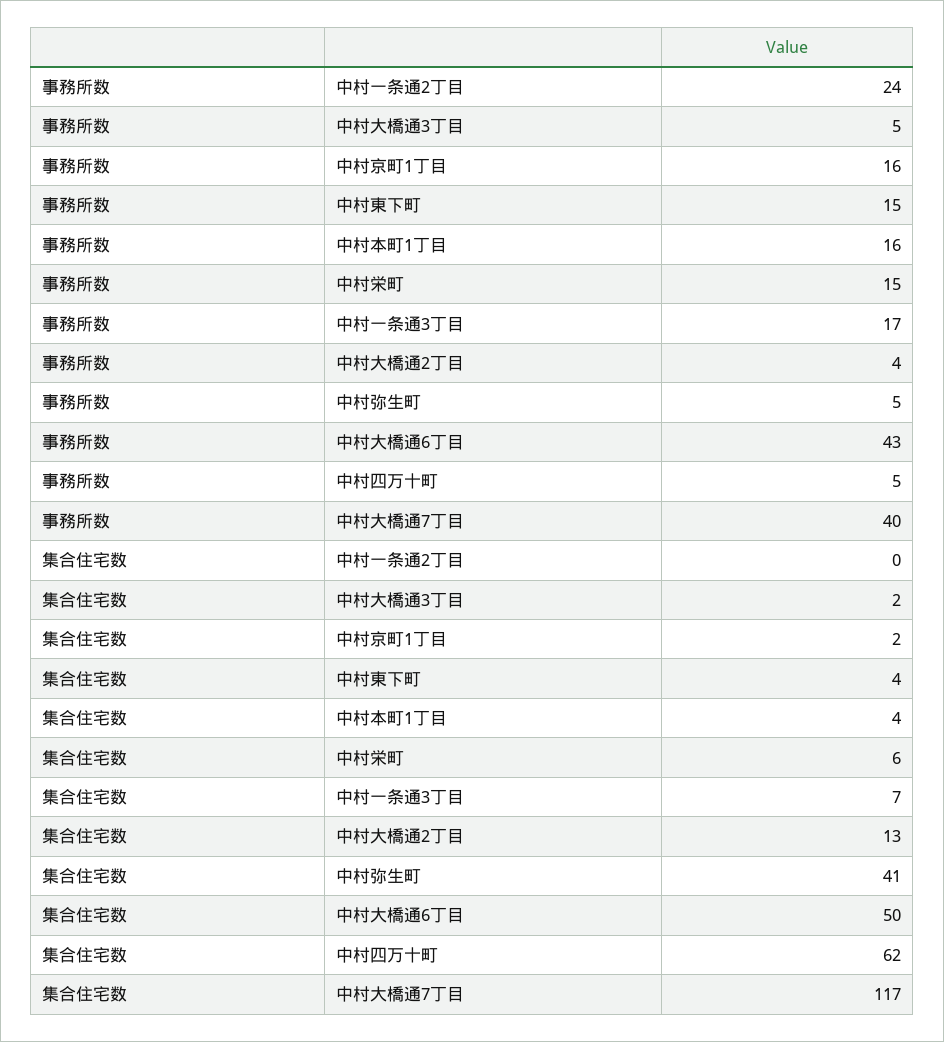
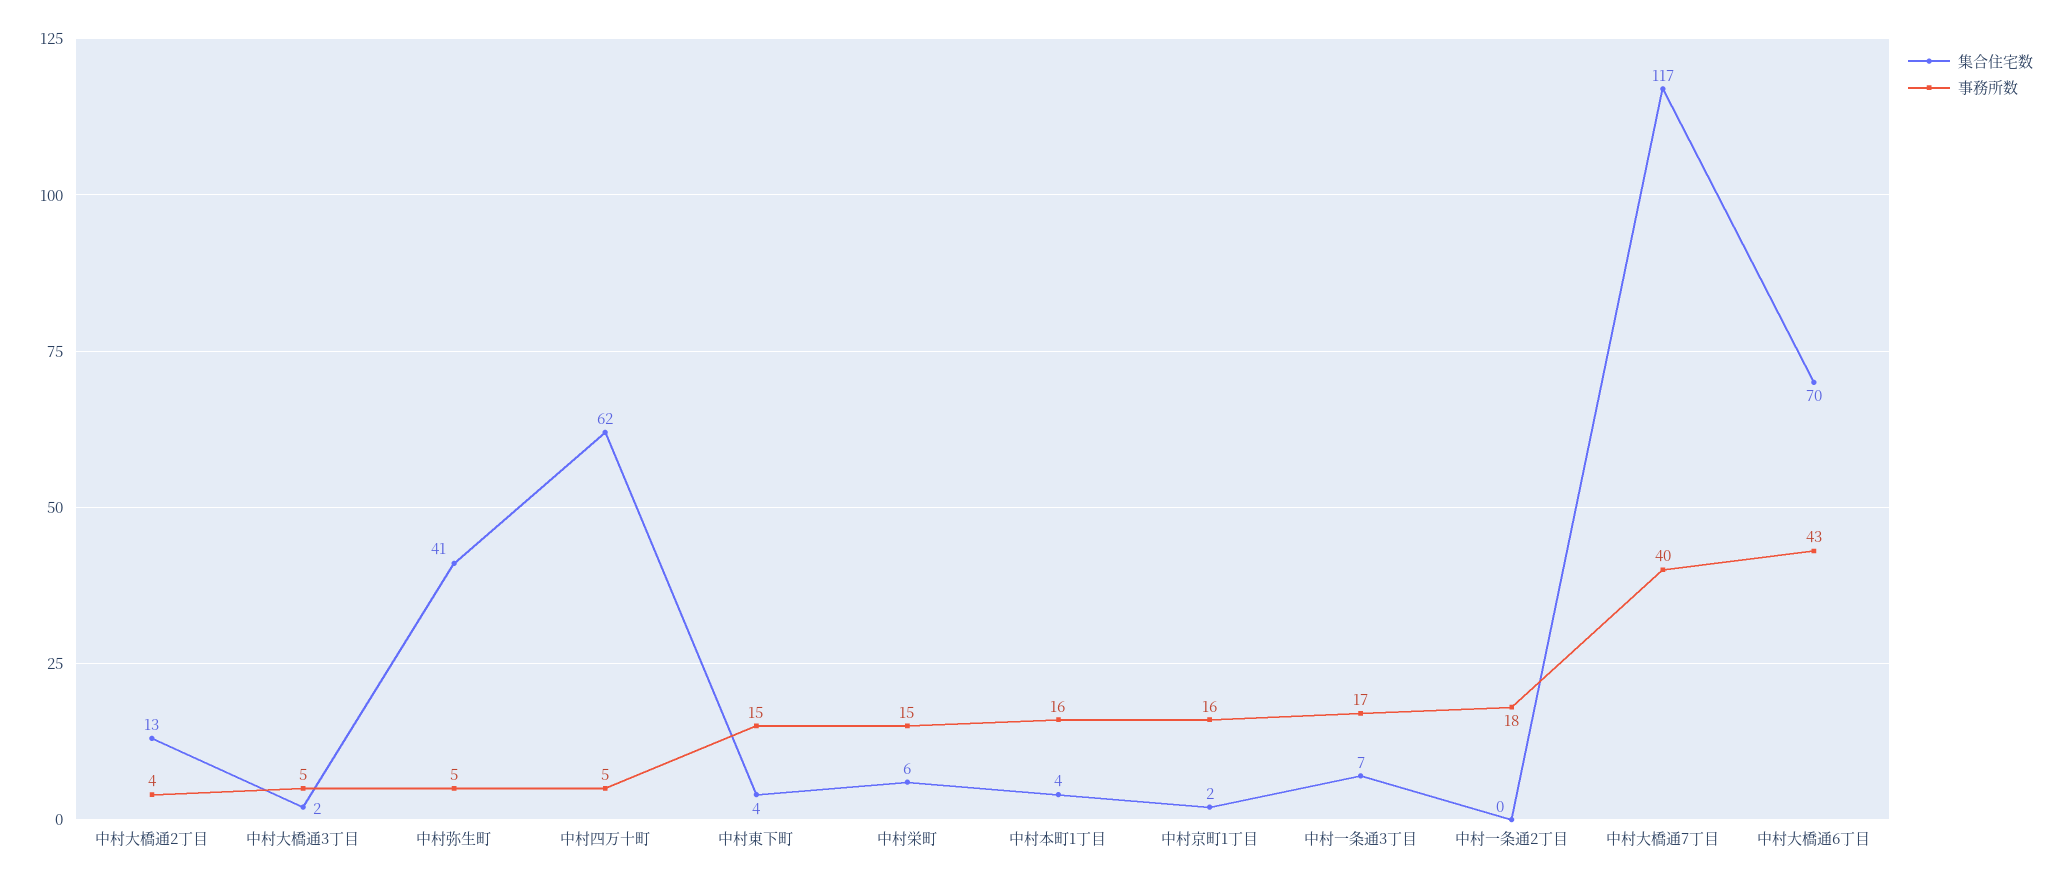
  {
    "事務所数": {
-     "中村一条通2丁目": 24,
+     "中村一条通2丁目": 18,
      "中村大橋通3丁目": 5,
      "中村京町1丁目": 16,
      "中村東下町": 15,
      "中村本町1丁目": 16,
      "中村栄町": 15,
      "中村一条通3丁目": 17,
      "中村大橋通2丁目": 4,
      "中村弥生町": 5,
      "中村大橋通6丁目": 43,
      "中村四万十町": 5,
      "中村大橋通7丁目": 40
    },
    "集合住宅数": {
      "中村一条通2丁目": 0,
      "中村大橋通3丁目": 2,
      "中村京町1丁目": 2,
      "中村東下町": 4,
      "中村本町1丁目": 4,
      "中村栄町": 6,
      "中村一条通3丁目": 7,
      "中村大橋通2丁目": 13,
      "中村弥生町": 41,
-     "中村大橋通6丁目": 50,
+     "中村大橋通6丁目": 70,
      "中村四万十町": 62,
      "中村大橋通7丁目": 117
    }
  }

